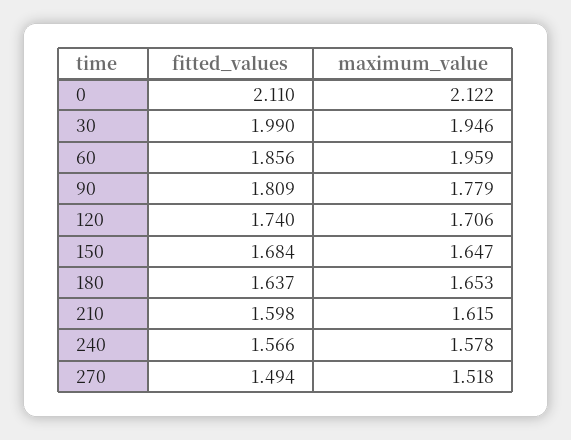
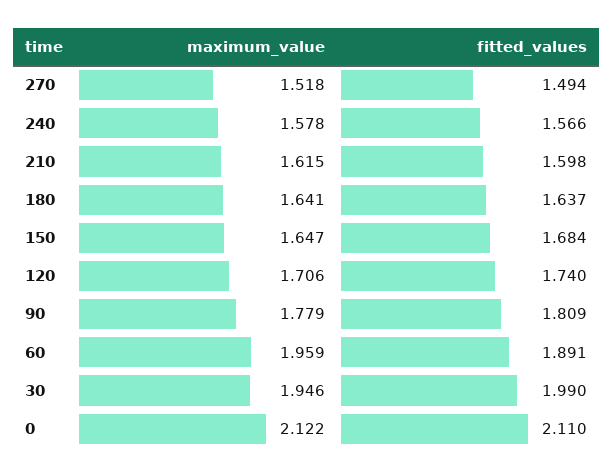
  {
    "fitted_values": {
      "0": 2.11,
      "30": 1.99,
-     "60": 1.856,
+     "60": 1.891,
      "90": 1.809,
      "120": 1.74,
      "150": 1.684,
      "180": 1.637,
      "210": 1.598,
      "240": 1.566,
      "270": 1.494
    },
    "maximum_value": {
      "0": 2.122,
      "30": 1.946,
      "60": 1.959,
      "90": 1.779,
      "120": 1.706,
      "150": 1.647,
-     "180": 1.653,
+     "180": 1.641,
      "210": 1.615,
      "240": 1.578,
      "270": 1.518
    }
  }

